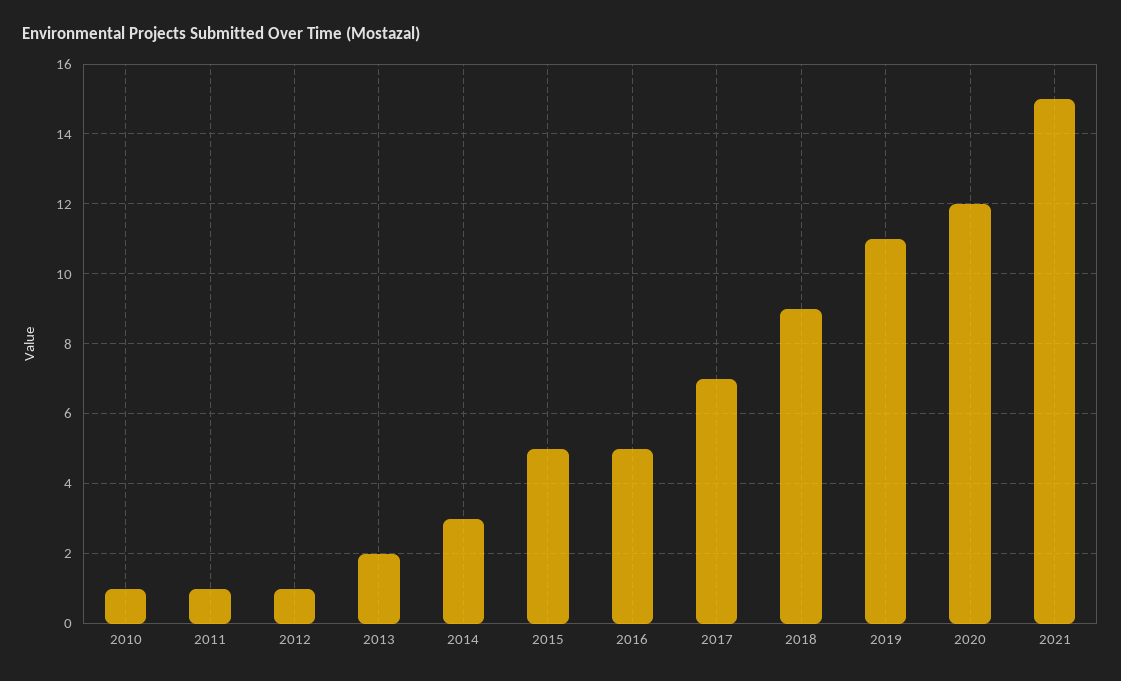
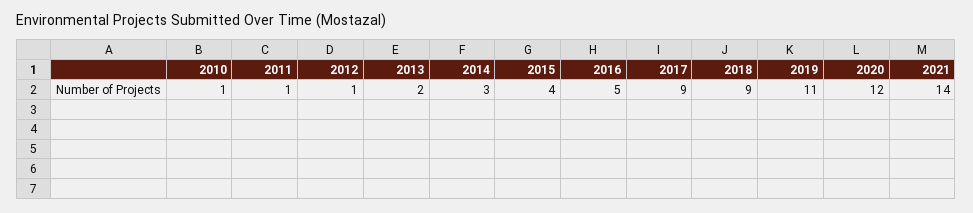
  {
    "2010": 1,
    "2011": 1,
    "2012": 1,
    "2013": 2,
    "2014": 3,
-   "2015": 5,
+   "2015": 4,
    "2016": 5,
-   "2017": 7,
+   "2017": 9,
    "2018": 9,
    "2019": 11,
    "2020": 12,
-   "2021": 15
+   "2021": 14
  }

